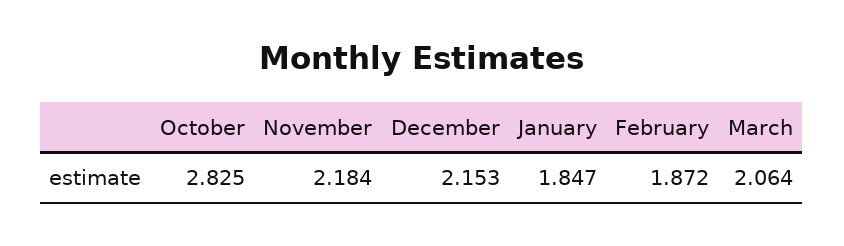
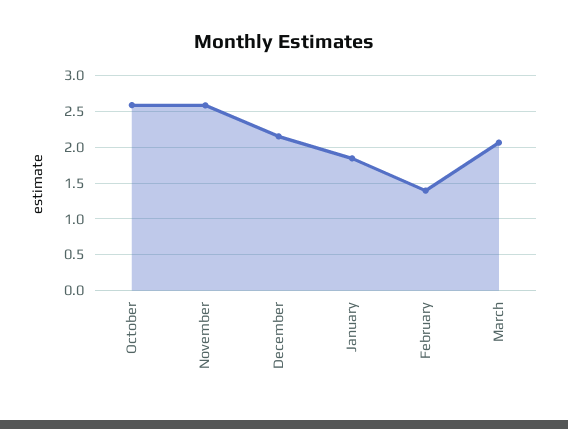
  {
-   "October": 2.825,
+   "October": 2.6,
-   "November": 2.184,
+   "November": 2.6,
    "December": 2.153,
    "January": 1.847,
-   "February": 1.872,
+   "February": 1.4,
    "March": 2.064
  }

